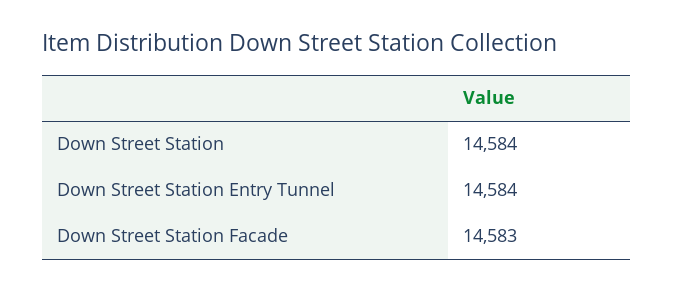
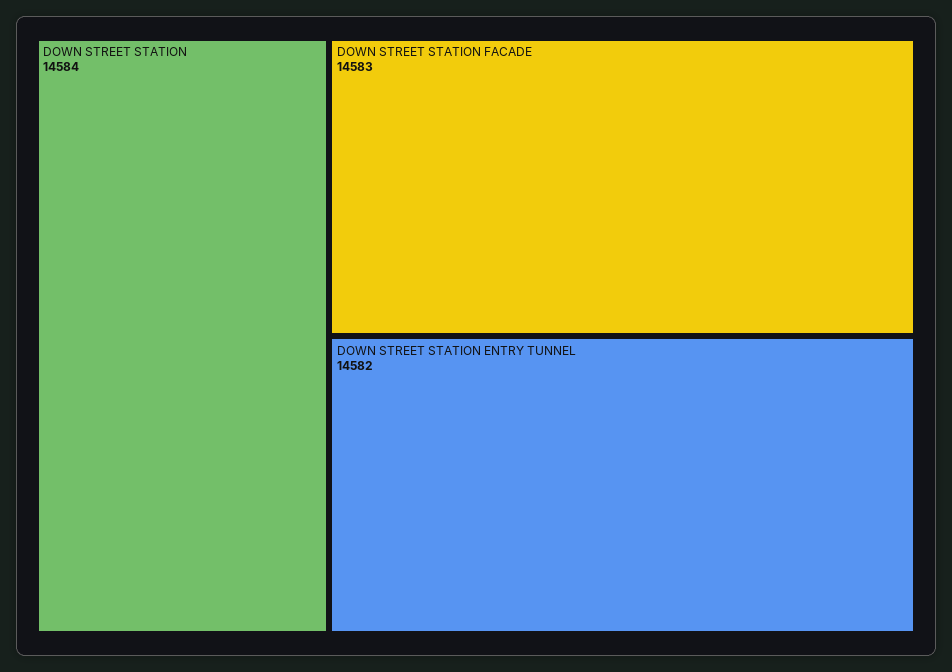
  {
    "Down Street Station": 14584,
-   "Down Street Station Entry Tunnel": 14584,
+   "Down Street Station Entry Tunnel": 14582,
    "Down Street Station Facade": 14583
  }

